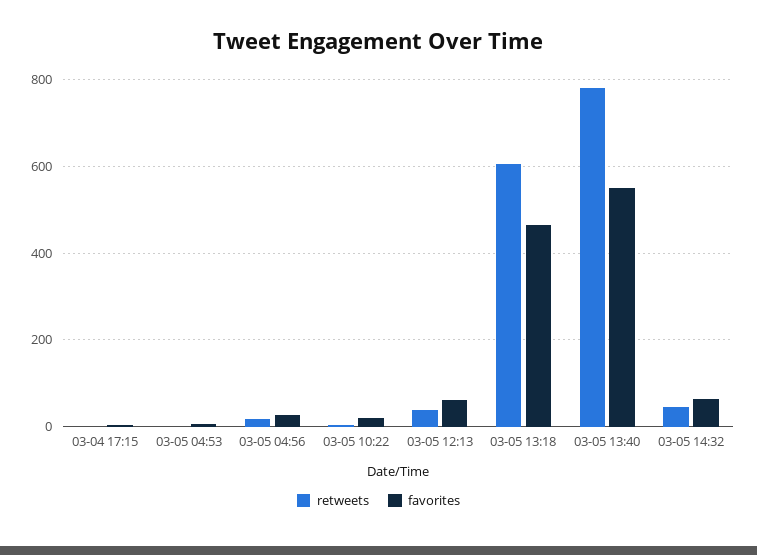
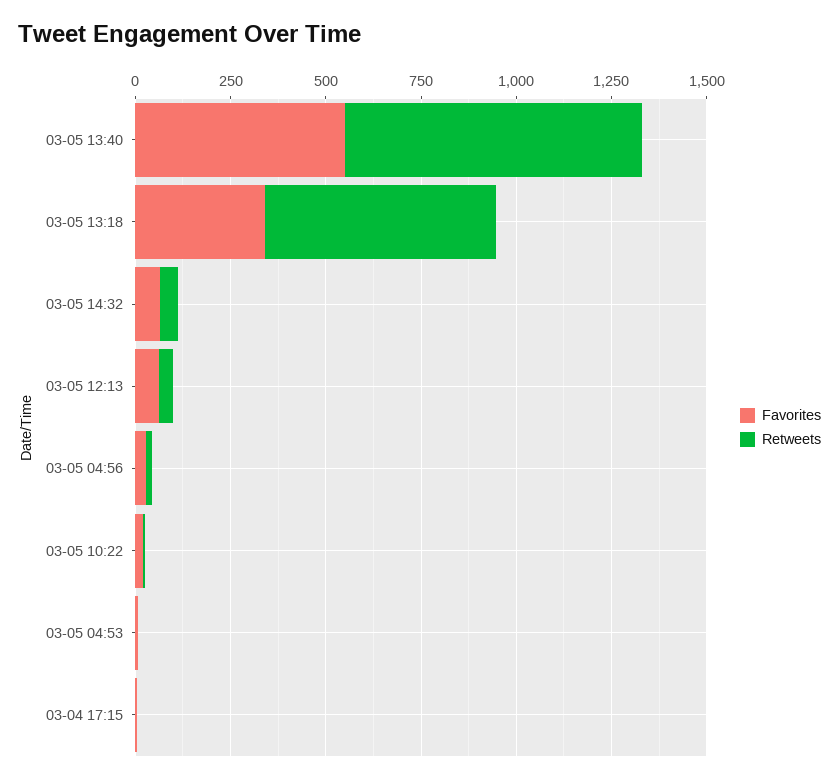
  {
    "retweets": {
      "03-04 17:15": 0,
      "03-05 04:53": 0,
      "03-05 04:56": 20,
      "03-05 10:22": 0,
      "03-05 12:13": 40,
      "03-05 13:18": 600,
      "03-05 13:40": 780,
      "03-05 14:32": 40
    },
    "favorites": {
      "03-04 17:15": 0,
      "03-05 04:53": 0,
      "03-05 04:56": 20,
      "03-05 10:22": 20,
      "03-05 12:13": 60,
-     "03-05 13:18": 460,
+     "03-05 13:18": 350,
      "03-05 13:40": 560,
      "03-05 14:32": 60
    }
  }

